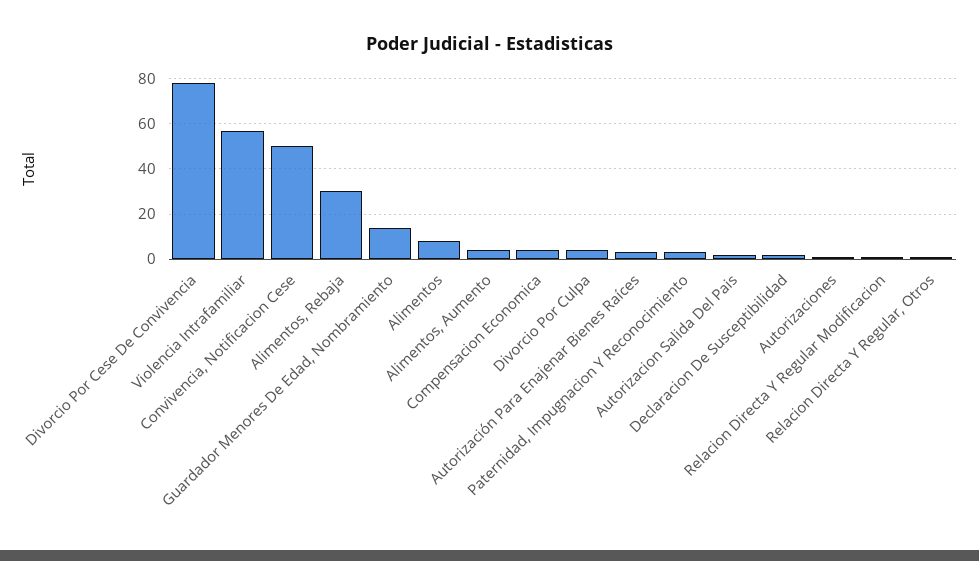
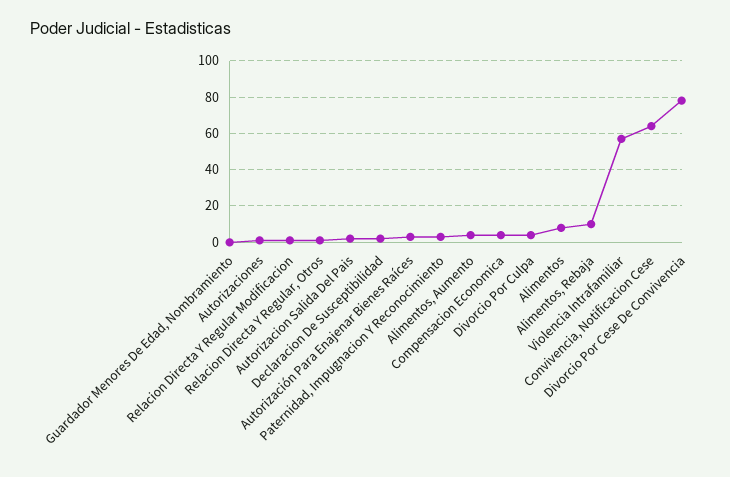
  {
    "Divorcio Por Cese De Convivencia": 80,
    "Violencia Intrafamiliar": 55,
-   "Convivencia, Notificacion Cese": 50,
+   "Convivencia, Notificacion Cese": 65,
-   "Alimentos, Rebaja": 30,
+   "Alimentos, Rebaja": 10,
-   "Guardador Menores De Edad, Nombramiento": 15,
+   "Guardador Menores De Edad, Nombramiento": 0,
    "Alimentos": 10,
    "Alimentos, Aumento": 5,
    "Compensacion Economica": 5,
    "Divorcio Por Culpa": 5,
    "Autorización Para Enajenar Bienes Raíces": 5,
    "Paternidad, Impugnacion Y Reconocimiento": 5,
    "Autorizacion Salida Del Pais": 0,
    "Declaracion De Susceptibilidad": 0,
    "Autorizaciones": 0,
    "Relacion Directa Y Regular Modificacion": 0,
    "Relacion Directa Y Regular, Otros": 0
  }

